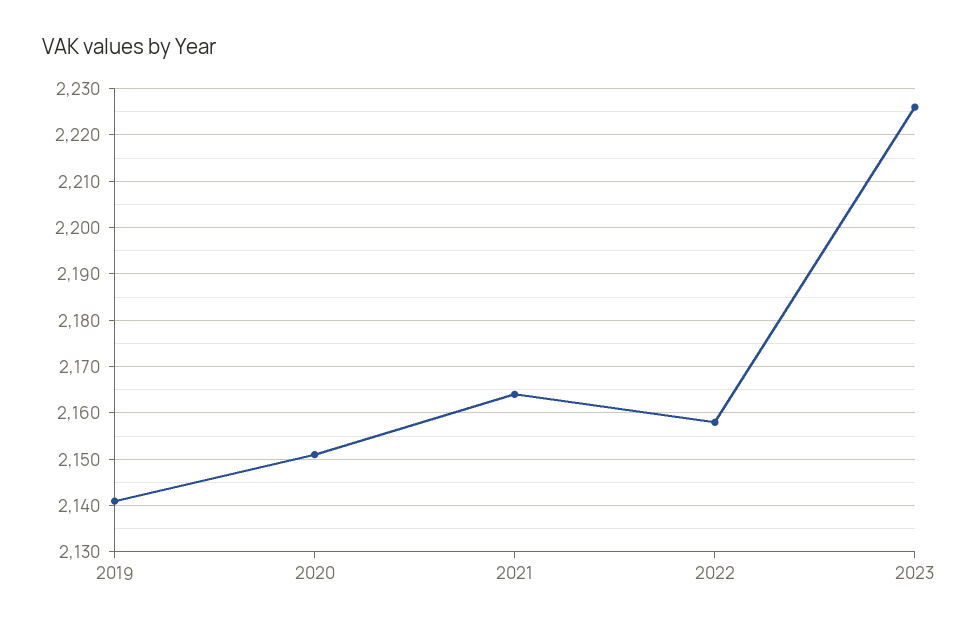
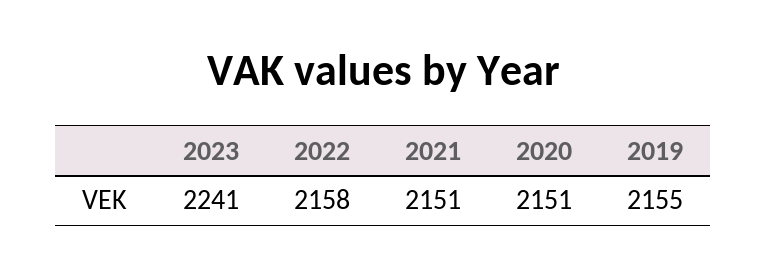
  {
-   "2019": 2140,
+   "2019": 2155,
    "2020": 2151,
-   "2021": 2165,
+   "2021": 2151,
    "2022": 2158,
-   "2023": 2225
+   "2023": 2241
  }

